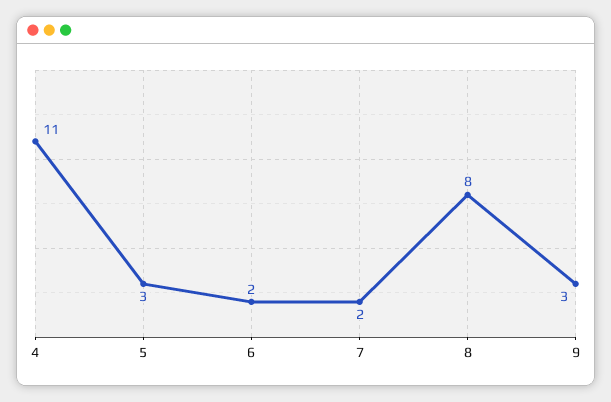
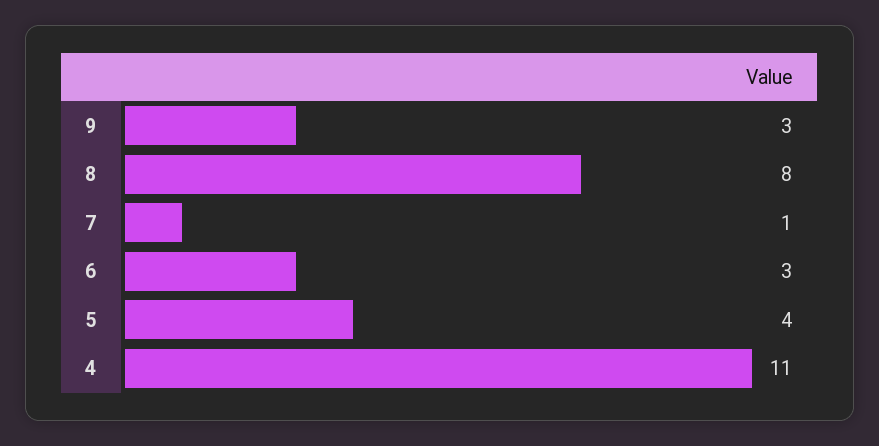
  {
    "4": 11,
-   "5": 3,
+   "5": 4,
-   "6": 2,
+   "6": 3,
-   "7": 2,
+   "7": 1,
    "8": 8,
    "9": 3
  }

